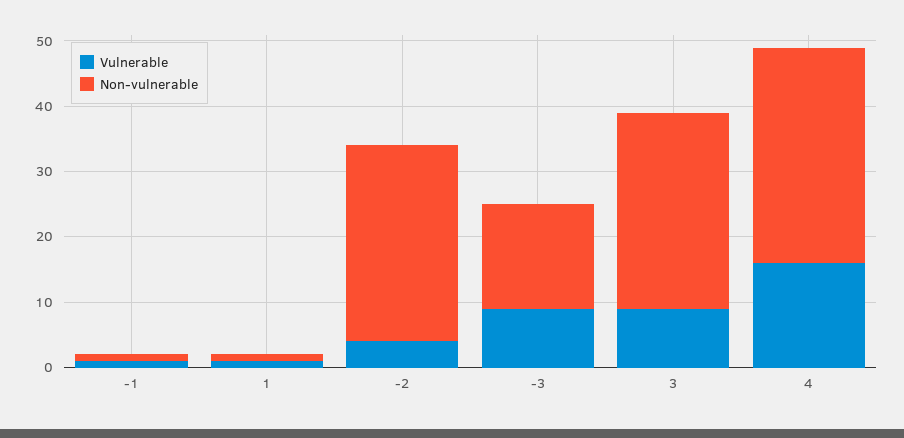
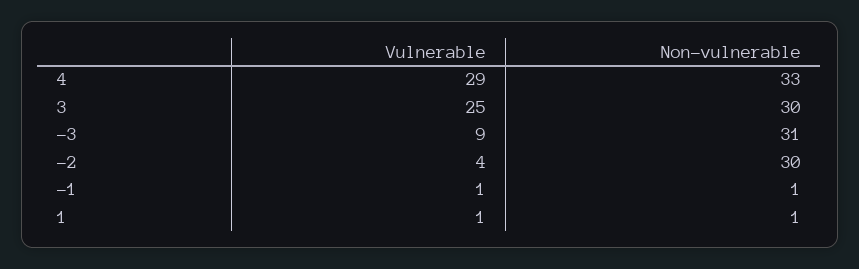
  {
    "Vulnerable": {
      "-1": 1,
      "1": 1,
      "-2": 4,
      "-3": 9,
-     "3": 10,
+     "3": 25,
-     "4": 15
+     "4": 29
    },
    "Non-vulnerable": {
      "-1": 1,
      "1": 1,
      "-2": 30,
-     "-3": 15,
+     "-3": 31,
      "3": 30,
      "4": 33
    }
  }

